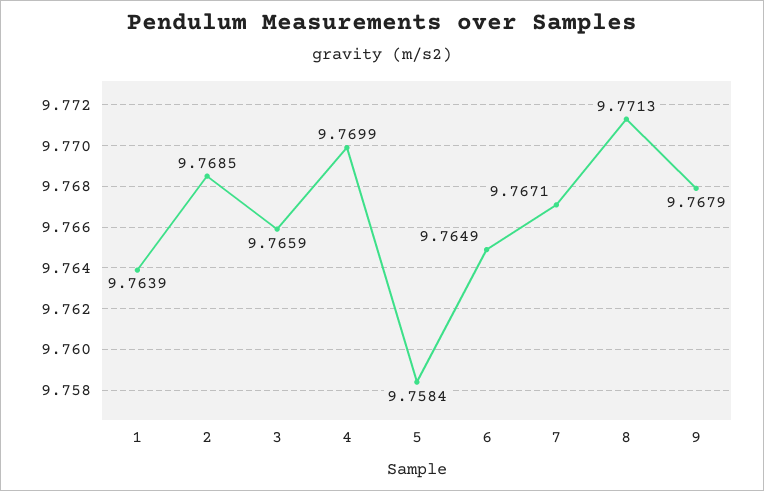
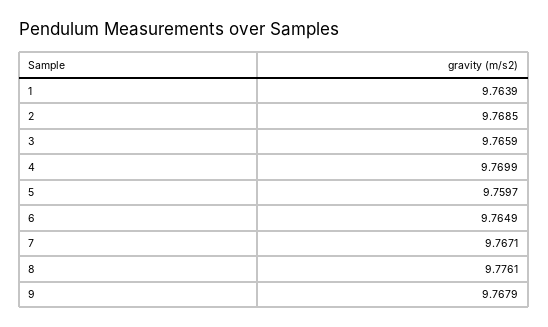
  {
    "1": 9.7639,
    "2": 9.7685,
    "3": 9.7659,
    "4": 9.7699,
-   "5": 9.7584,
+   "5": 9.7597,
    "6": 9.7649,
    "7": 9.7671,
-   "8": 9.7713,
+   "8": 9.7761,
    "9": 9.7679
  }

